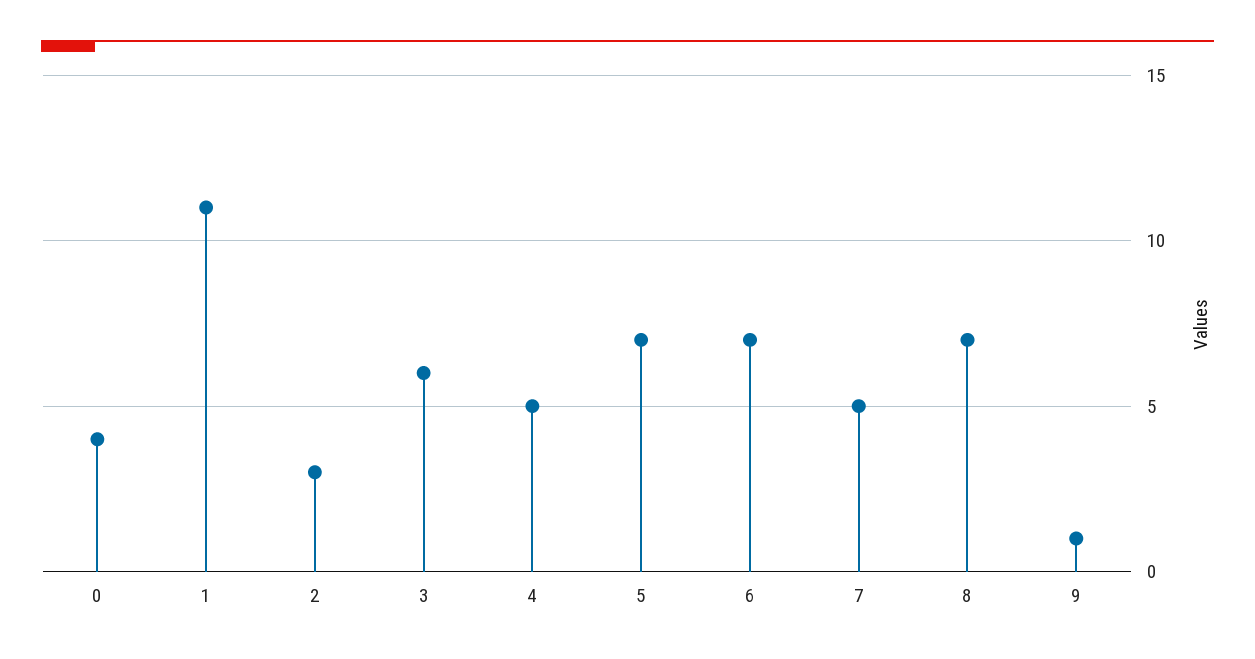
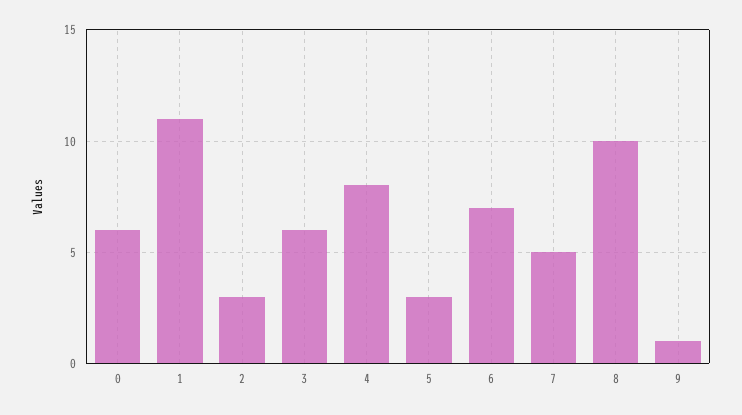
  {
-   "0": 4,
+   "0": 6,
    "1": 11,
    "2": 3,
    "3": 6,
-   "4": 5,
+   "4": 8,
-   "5": 7,
+   "5": 3,
    "6": 7,
    "7": 5,
-   "8": 7,
+   "8": 10,
    "9": 1
  }

